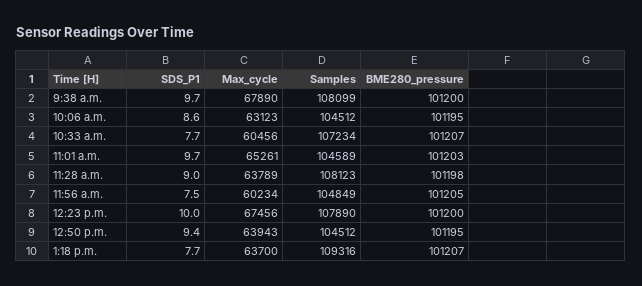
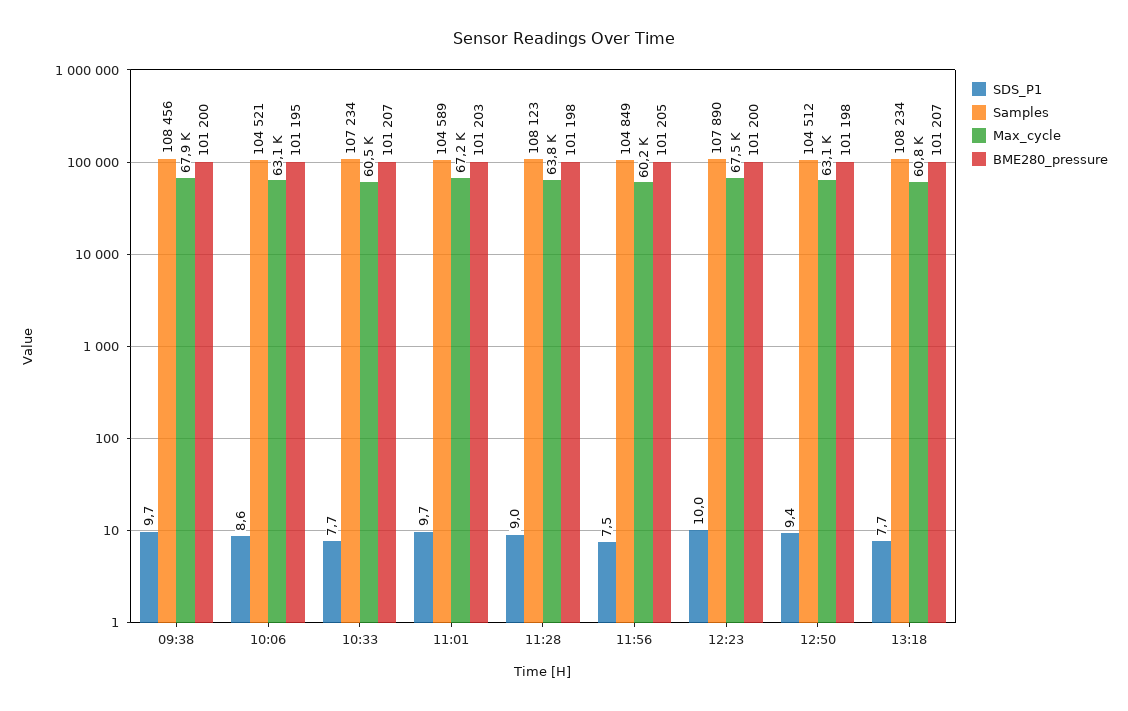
  {
    "SDS_P1": {
      "9:38 a.m.": 9.7,
      "10:06 a.m.": 8.6,
      "10:33 a.m.": 7.7,
      "11:01 a.m.": 9.7,
      "11:28 a.m.": 9,
      "11:56 a.m.": 7.5,
      "12:23 p.m.": 10,
      "12:50 p.m.": 9.4,
      "1:18 p.m.": 7.7
    },
    "Max_cycle": {
      "9:38 a.m.": 67890,
      "10:06 a.m.": 63123,
      "10:33 a.m.": 60456,
-     "11:01 a.m.": 65261,
+     "11:01 a.m.": 67200,
      "11:28 a.m.": 63789,
      "11:56 a.m.": 60234,
      "12:23 p.m.": 67456,
-     "12:50 p.m.": 63943,
+     "12:50 p.m.": 63100,
-     "1:18 p.m.": 63700
+     "1:18 p.m.": 60800
    },
    "Samples": {
-     "9:38 a.m.": 108099,
+     "9:38 a.m.": 108456,
-     "10:06 a.m.": 104512,
+     "10:06 a.m.": 104521,
      "10:33 a.m.": 107234,
      "11:01 a.m.": 104589,
      "11:28 a.m.": 108123,
      "11:56 a.m.": 104849,
      "12:23 p.m.": 107890,
      "12:50 p.m.": 104512,
-     "1:18 p.m.": 109316
+     "1:18 p.m.": 108234
    },
    "BME280_pressure": {
      "9:38 a.m.": 101200,
      "10:06 a.m.": 101195,
      "10:33 a.m.": 101207,
      "11:01 a.m.": 101203,
      "11:28 a.m.": 101198,
      "11:56 a.m.": 101205,
      "12:23 p.m.": 101200,
-     "12:50 p.m.": 101195,
+     "12:50 p.m.": 101198,
      "1:18 p.m.": 101207
    }
  }

